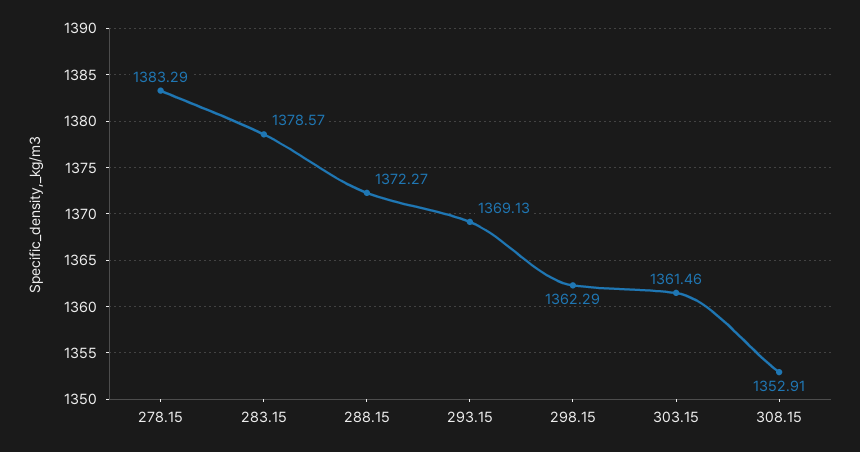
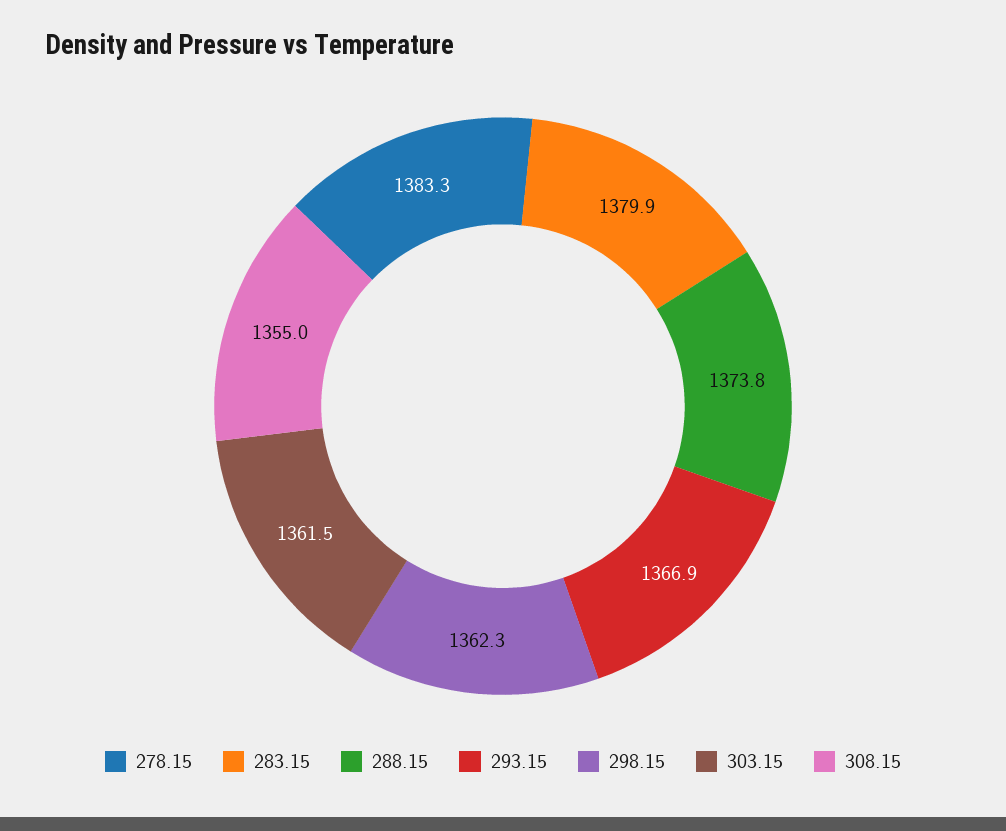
  {
    "278.15": 1383.29,
-   "283.15": 1378.57,
+   "283.15": 1379.9,
-   "288.15": 1372.27,
+   "288.15": 1373.8,
-   "293.15": 1369.13,
+   "293.15": 1366.9,
    "298.15": 1362.29,
    "303.15": 1361.46,
-   "308.15": 1352.91
+   "308.15": 1355
  }

